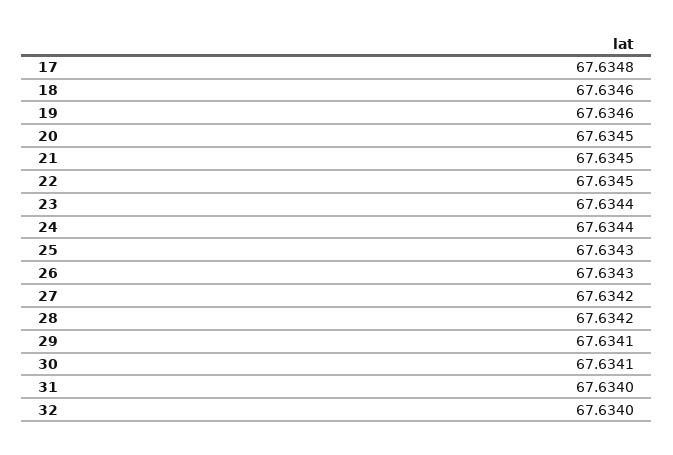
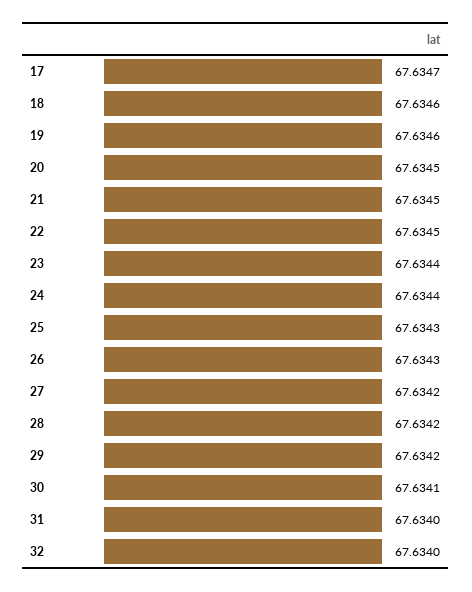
  {
-   "17": 67.6348,
+   "17": 67.6347,
    "18": 67.6346,
    "19": 67.6346,
    "20": 67.6345,
    "21": 67.6345,
    "22": 67.6345,
    "23": 67.6344,
    "24": 67.6344,
    "25": 67.6343,
    "26": 67.6343,
    "27": 67.6342,
    "28": 67.6342,
-   "29": 67.6341,
+   "29": 67.6342,
    "30": 67.6341,
    "31": 67.634,
    "32": 67.634
  }

